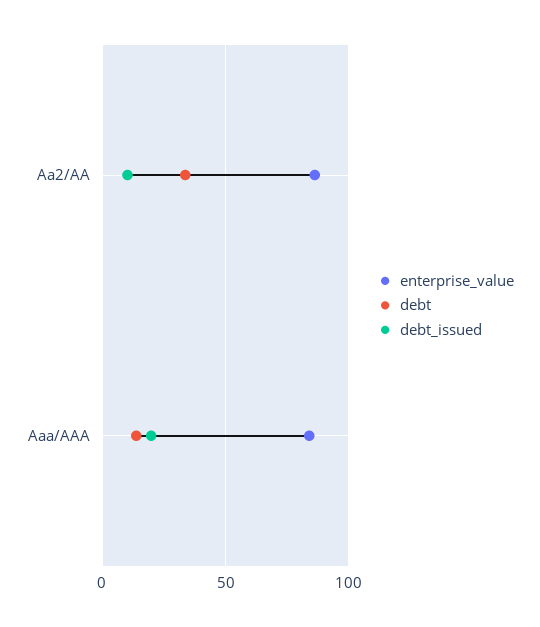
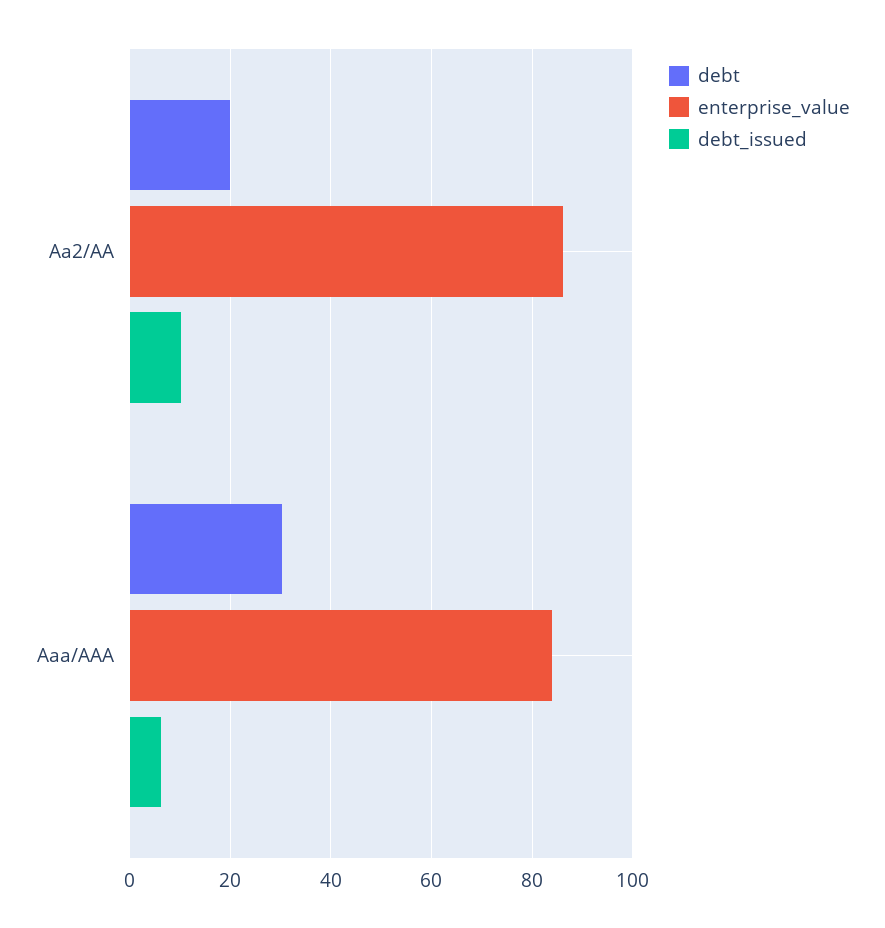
  {
    "enterprise_value": {
      "Aa2/AA": 86,
      "Aaa/AAA": 84
    },
    "debt": {
-     "Aa2/AA": 35,
+     "Aa2/AA": 20,
-     "Aaa/AAA": 15
+     "Aaa/AAA": 30
    },
    "debt_issued": {
      "Aa2/AA": 10,
-     "Aaa/AAA": 20
+     "Aaa/AAA": 6
    }
  }

